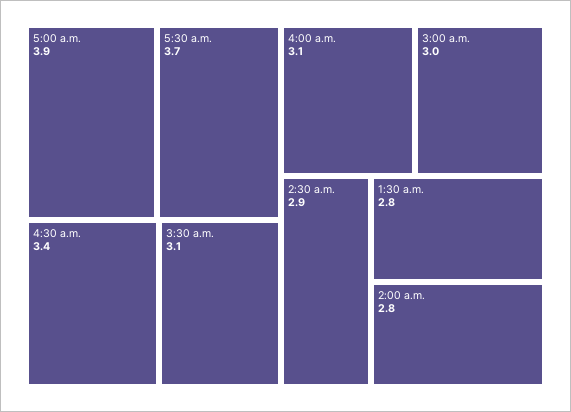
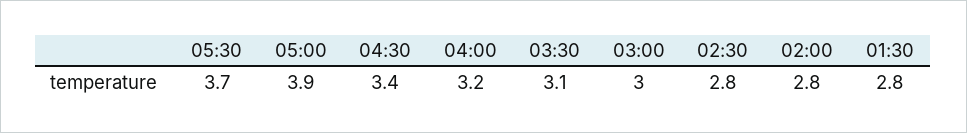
  {
    "5:00 a.m.": 3.9,
    "5:30 a.m.": 3.7,
    "4:30 a.m.": 3.4,
    "3:30 a.m.": 3.1,
-   "4:00 a.m.": 3.1,
+   "4:00 a.m.": 3.2,
    "3:00 a.m.": 3,
-   "2:30 a.m.": 2.9,
+   "2:30 a.m.": 2.8,
    "1:30 a.m.": 2.8,
    "2:00 a.m.": 2.8
  }

